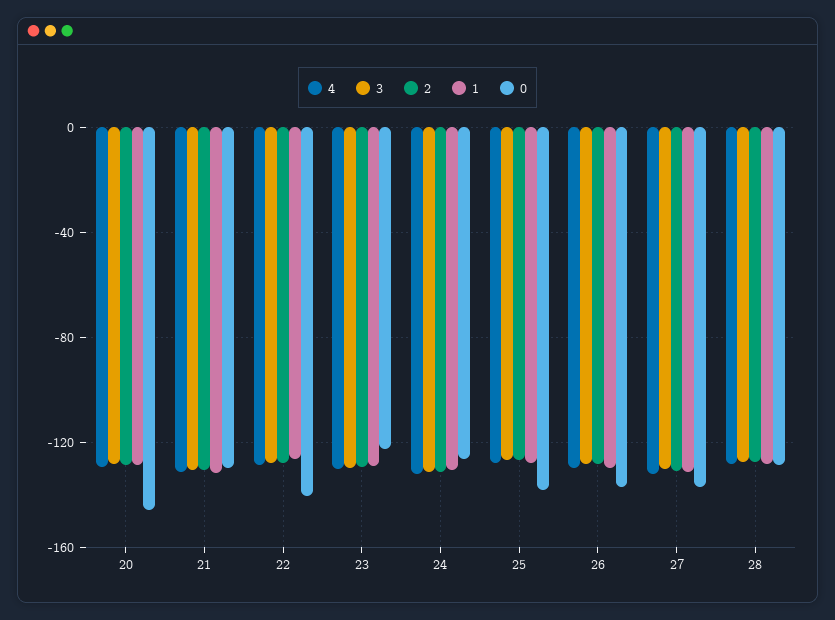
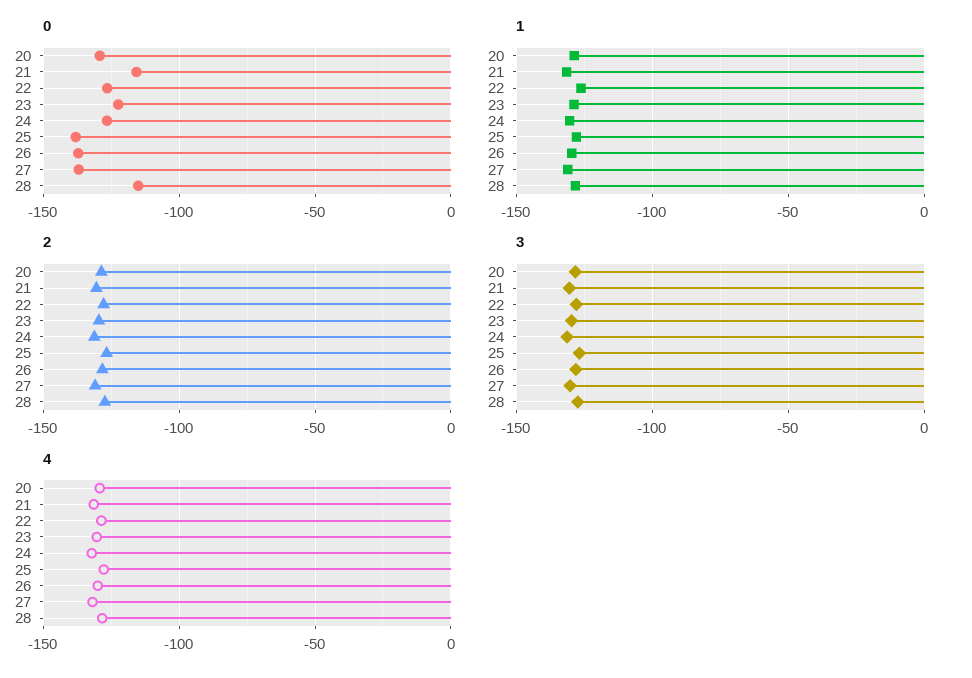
  {
    "4": {
      "20": -130,
      "21": -130,
      "22": -130,
      "23": -130,
      "24": -130,
      "25": -130,
      "26": -130,
      "27": -130,
      "28": -130
    },
    "3": {
      "20": -130,
      "21": -130,
      "22": -130,
      "23": -130,
      "24": -130,
      "25": -125,
      "26": -130,
      "27": -130,
      "28": -125
    },
    "2": {
      "20": -130,
      "21": -130,
      "22": -130,
      "23": -130,
      "24": -130,
      "25": -125,
      "26": -130,
      "27": -130,
      "28": -125
    },
    "1": {
      "20": -130,
      "21": -130,
      "22": -125,
      "23": -130,
      "24": -130,
      "25": -130,
      "26": -130,
      "27": -130,
      "28": -130
    },
    "0": {
-     "20": -145,
+     "20": -130,
-     "21": -130,
+     "21": -115,
-     "22": -140,
+     "22": -125,
      "23": -120,
      "24": -125,
      "25": -140,
      "26": -135,
      "27": -135,
-     "28": -130
+     "28": -115
    }
  }

